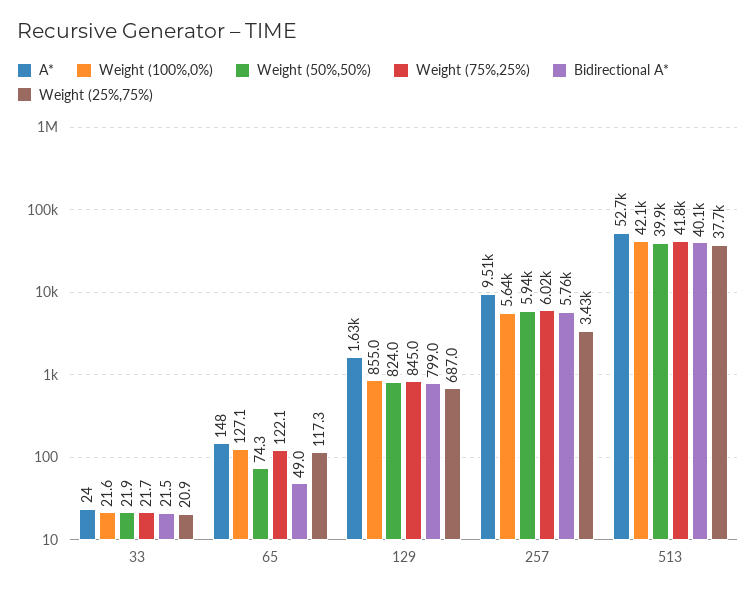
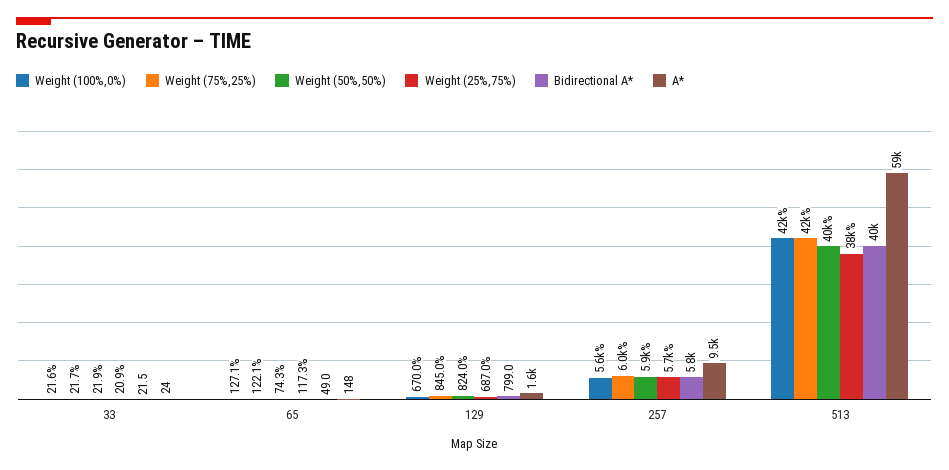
  {
    "A*": {
      "33": 24,
      "65": 148,
      "129": 1630,
      "257": 9510,
-     "513": 52700
+     "513": 59000
    },
    "Weight (100%,0%)": {
      "33": 21.6,
      "65": 127.1,
-     "129": 855,
+     "129": 670,
      "257": 5640,
      "513": 42100
    },
    "Weight (50%,50%)": {
      "33": 21.9,
      "65": 74.3,
      "129": 824,
      "257": 5940,
      "513": 39900
    },
    "Weight (75%,25%)": {
      "33": 21.7,
      "65": 122.1,
      "129": 845,
      "257": 6020,
      "513": 41800
    },
    "Bidirectional A*": {
      "33": 21.5,
      "65": 49,
      "129": 799,
      "257": 5760,
      "513": 40100
    },
    "Weight (25%,75%)": {
      "33": 20.9,
      "65": 117.3,
      "129": 687,
-     "257": 3430,
+     "257": 5700,
      "513": 37700
    }
  }

